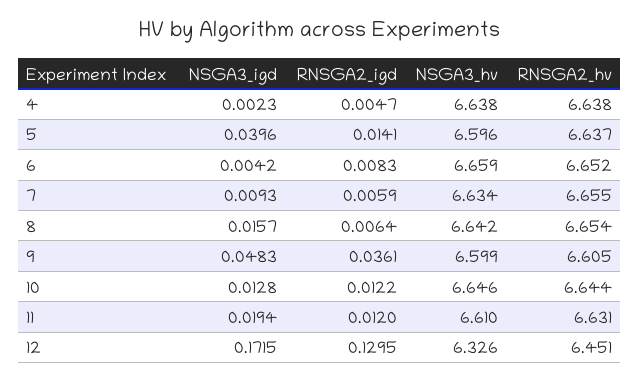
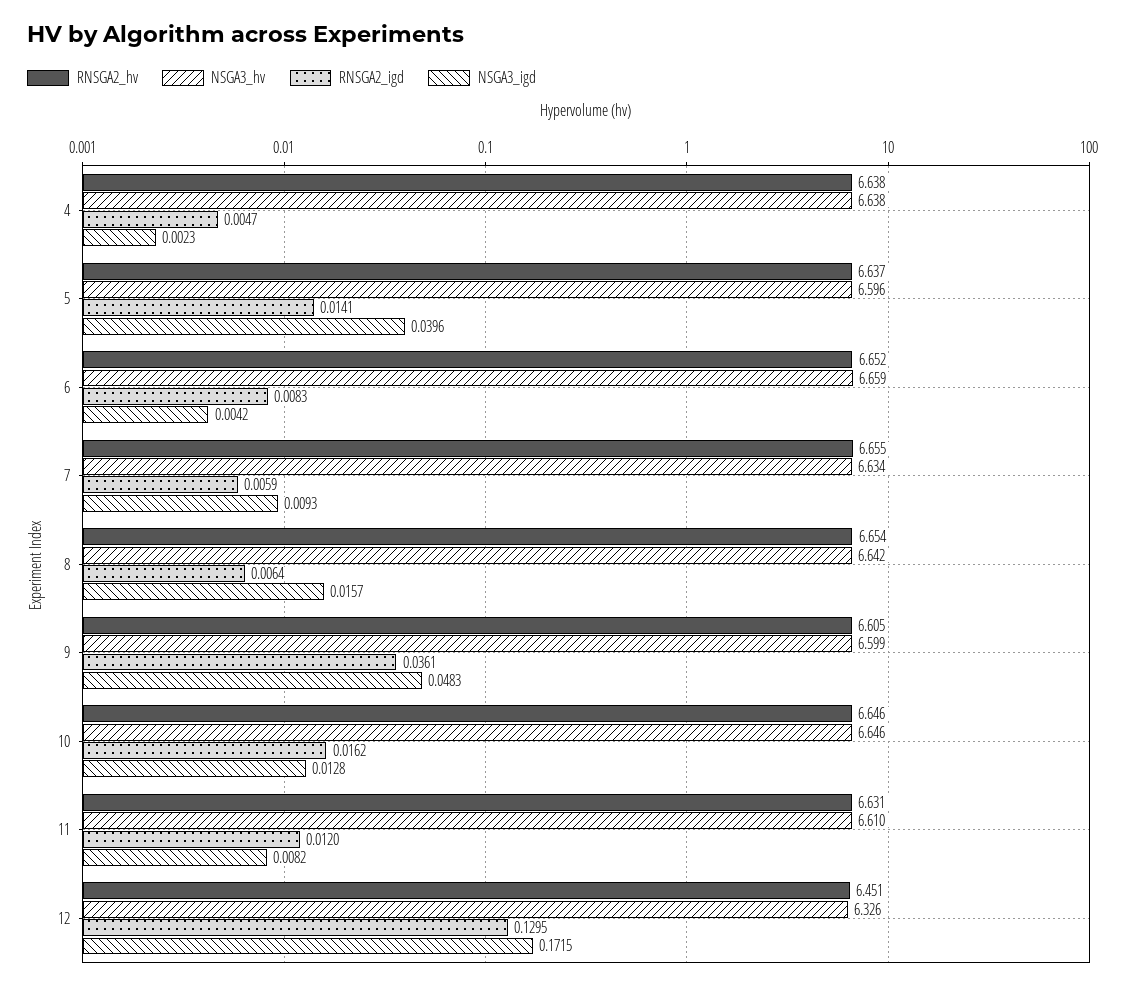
  {
    "NSGA3_igd": {
      "4": 0.0023,
      "5": 0.0396,
      "6": 0.0042,
      "7": 0.0093,
      "8": 0.0157,
      "9": 0.0483,
      "10": 0.0128,
-     "11": 0.0194,
+     "11": 0.0082,
      "12": 0.1715
    },
    "RNSGA2_igd": {
      "4": 0.0047,
      "5": 0.0141,
      "6": 0.0083,
      "7": 0.0059,
      "8": 0.0064,
      "9": 0.0361,
-     "10": 0.0122,
+     "10": 0.0162,
      "11": 0.012,
      "12": 0.1295
    },
    "NSGA3_hv": {
      "4": 6.638,
      "5": 6.596,
      "6": 6.659,
      "7": 6.634,
      "8": 6.642,
      "9": 6.599,
      "10": 6.646,
      "11": 6.61,
      "12": 6.326
    },
    "RNSGA2_hv": {
      "4": 6.638,
      "5": 6.637,
      "6": 6.652,
      "7": 6.655,
      "8": 6.654,
      "9": 6.605,
-     "10": 6.644,
+     "10": 6.646,
      "11": 6.631,
      "12": 6.451
    }
  }

